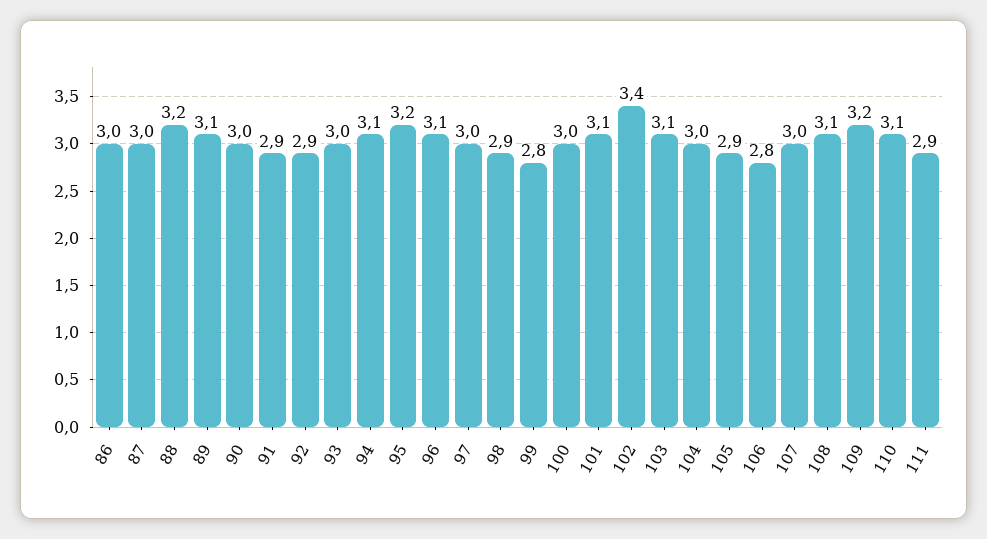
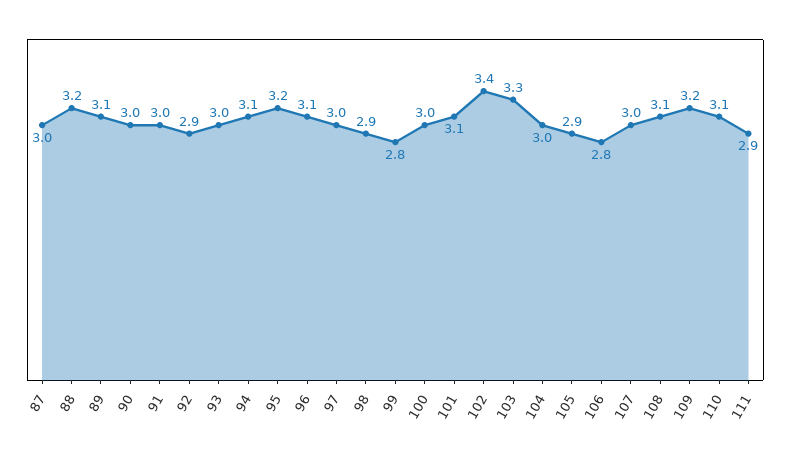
  {
-   "86": 3,
    "87": 3,
    "88": 3.2,
    "89": 3.1,
    "90": 3,
-   "91": 2.9,
+   "91": 3,
    "92": 2.9,
    "93": 3,
    "94": 3.1,
    "95": 3.2,
    "96": 3.1,
    "97": 3,
    "98": 2.9,
    "99": 2.8,
    "100": 3,
    "101": 3.1,
    "102": 3.4,
-   "103": 3.1,
+   "103": 3.3,
    "104": 3,
    "105": 2.9,
    "106": 2.8,
    "107": 3,
    "108": 3.1,
    "109": 3.2,
    "110": 3.1,
    "111": 2.9
  }

